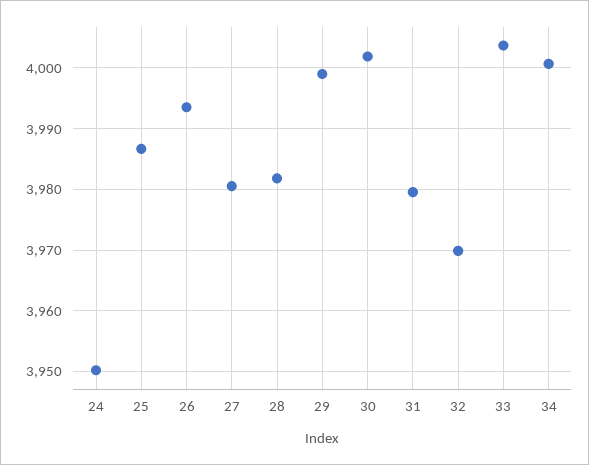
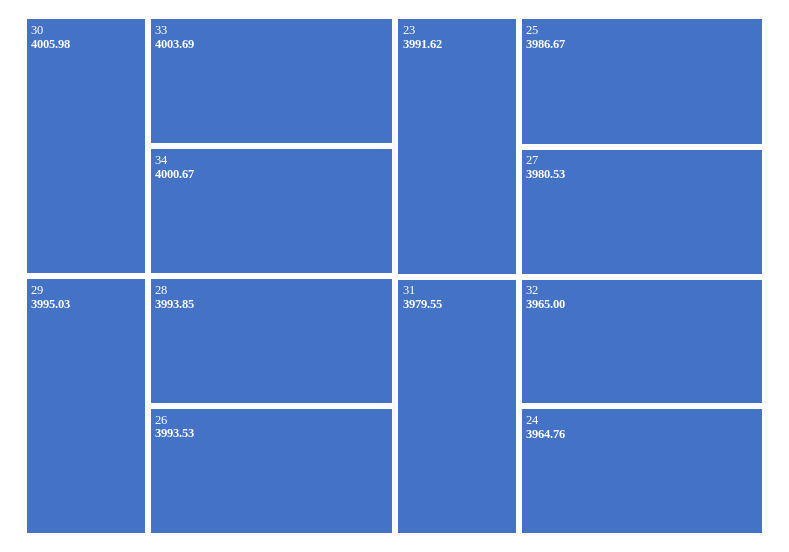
  {
-   "24": 3950,
+   "24": 3964.76,
    "25": 3986.67,
    "26": 3993.53,
    "27": 3980.53,
-   "28": 3982,
+   "28": 3993.85,
-   "29": 3999,
+   "29": 3995.03,
-   "30": 4002,
+   "30": 4005.98,
    "31": 3979.55,
-   "32": 3970,
+   "32": 3965,
    "33": 4003.69,
-   "34": 4000.67
+   "34": 4000.67,
+   "23": 3991.62
  }

